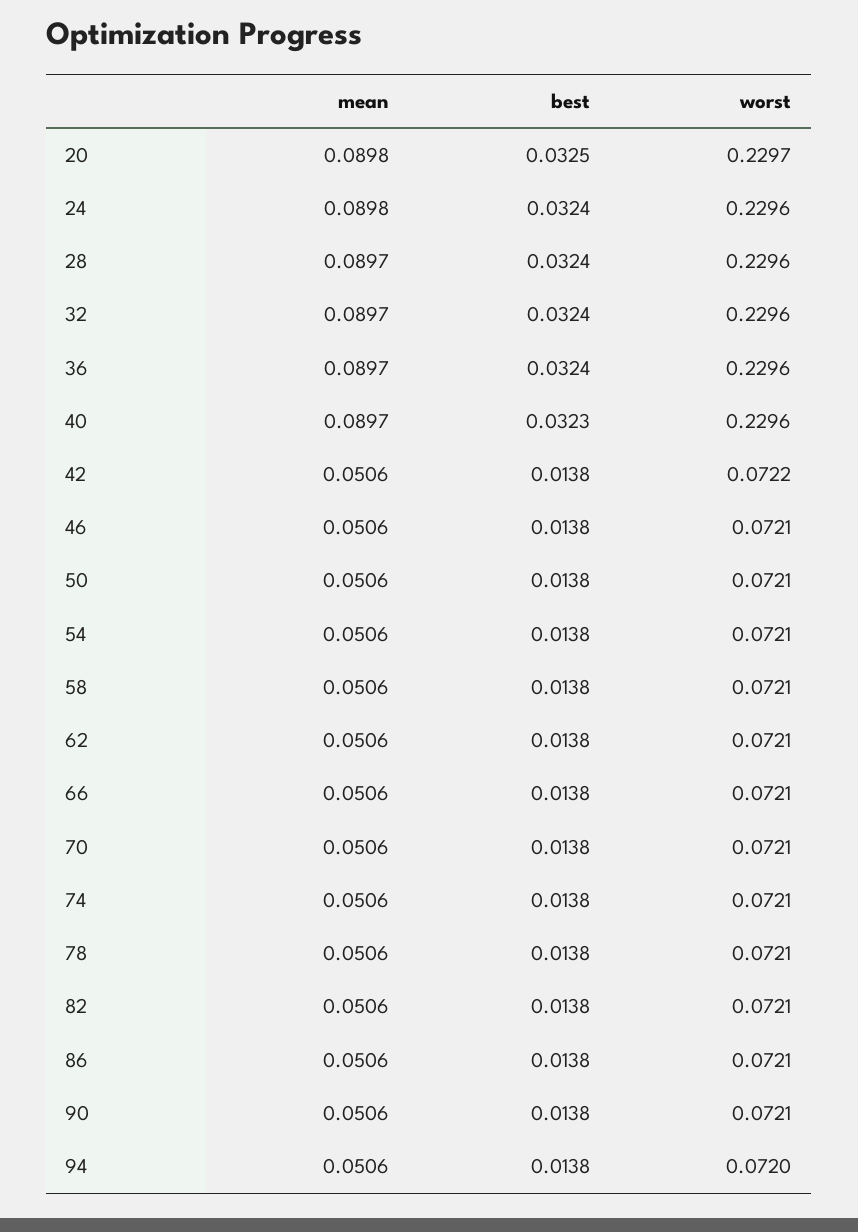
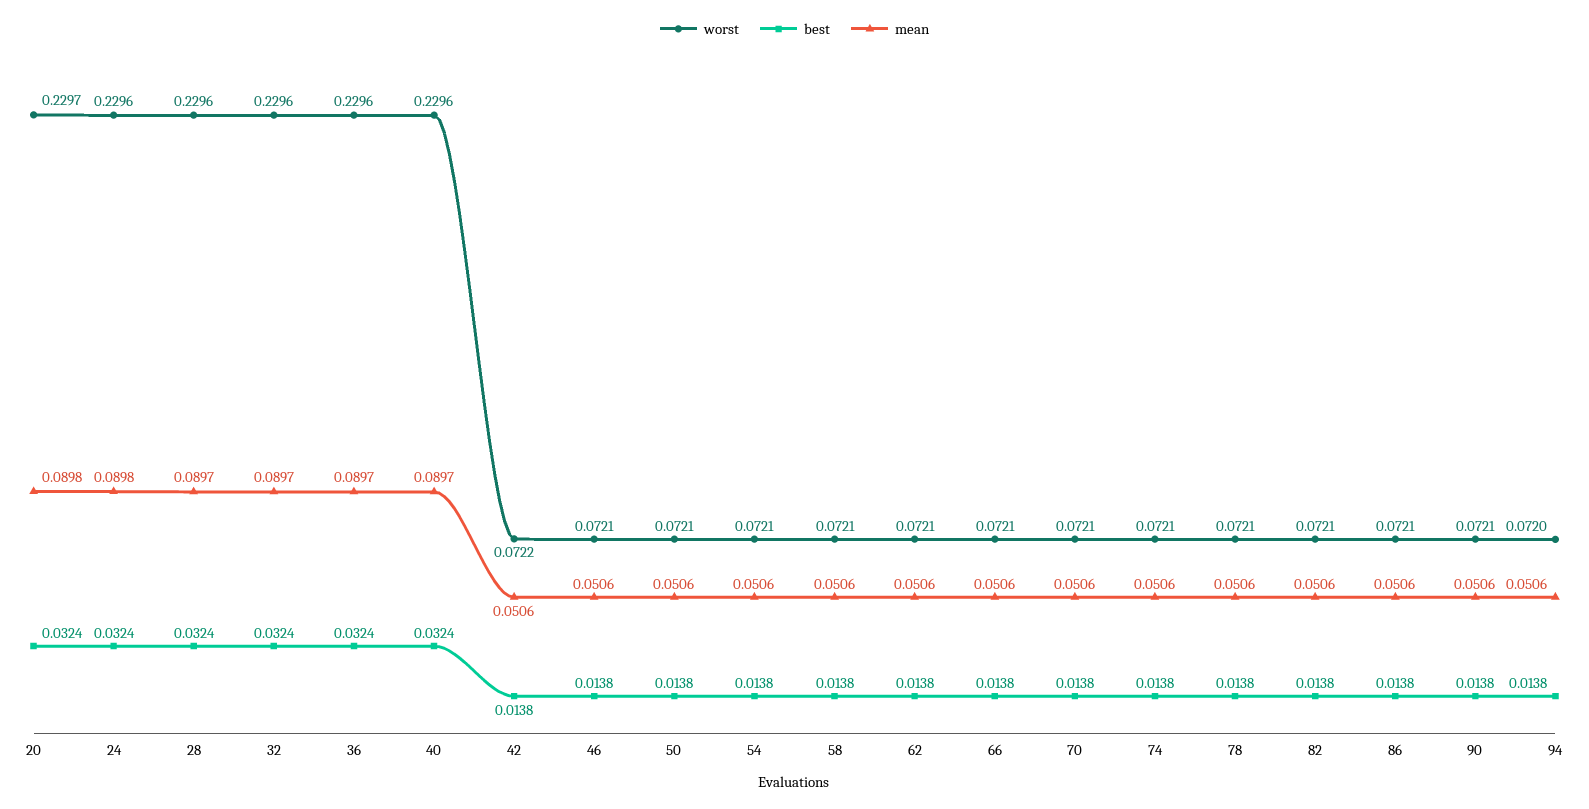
  {
    "mean": {
      "20": 0.0898,
      "24": 0.0898,
      "28": 0.0897,
      "32": 0.0897,
      "36": 0.0897,
      "40": 0.0897,
      "42": 0.0506,
      "46": 0.0506,
      "50": 0.0506,
      "54": 0.0506,
      "58": 0.0506,
      "62": 0.0506,
      "66": 0.0506,
      "70": 0.0506,
      "74": 0.0506,
      "78": 0.0506,
      "82": 0.0506,
      "86": 0.0506,
      "90": 0.0506,
      "94": 0.0506
    },
    "best": {
-     "20": 0.0325,
+     "20": 0.0324,
      "24": 0.0324,
      "28": 0.0324,
      "32": 0.0324,
      "36": 0.0324,
-     "40": 0.0323,
+     "40": 0.0324,
      "42": 0.0138,
      "46": 0.0138,
      "50": 0.0138,
      "54": 0.0138,
      "58": 0.0138,
      "62": 0.0138,
      "66": 0.0138,
      "70": 0.0138,
      "74": 0.0138,
      "78": 0.0138,
      "82": 0.0138,
      "86": 0.0138,
      "90": 0.0138,
      "94": 0.0138
    },
    "worst": {
      "20": 0.2297,
      "24": 0.2296,
      "28": 0.2296,
      "32": 0.2296,
      "36": 0.2296,
      "40": 0.2296,
      "42": 0.0722,
      "46": 0.0721,
      "50": 0.0721,
      "54": 0.0721,
      "58": 0.0721,
      "62": 0.0721,
      "66": 0.0721,
      "70": 0.0721,
      "74": 0.0721,
      "78": 0.0721,
      "82": 0.0721,
      "86": 0.0721,
      "90": 0.0721,
      "94": 0.072
    }
  }

